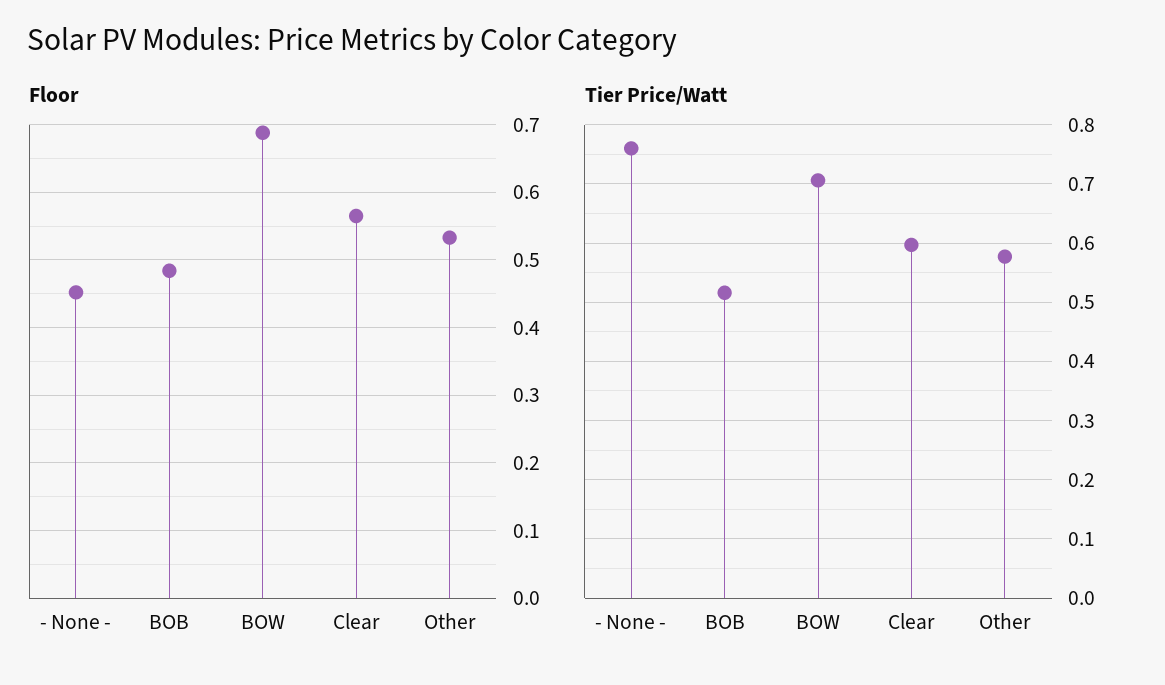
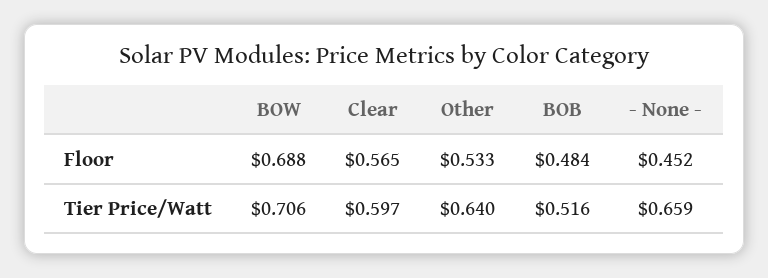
  {
    "Floor": {
      "- None -": 0.452,
      "BOB": 0.484,
      "BOW": 0.688,
      "Clear": 0.565,
      "Other": 0.533
    },
    "Tier Price/Watt": {
-     "- None -": 0.76,
+     "- None -": 0.659,
      "BOB": 0.516,
      "BOW": 0.706,
      "Clear": 0.597,
-     "Other": 0.58
+     "Other": 0.64
    }
  }

